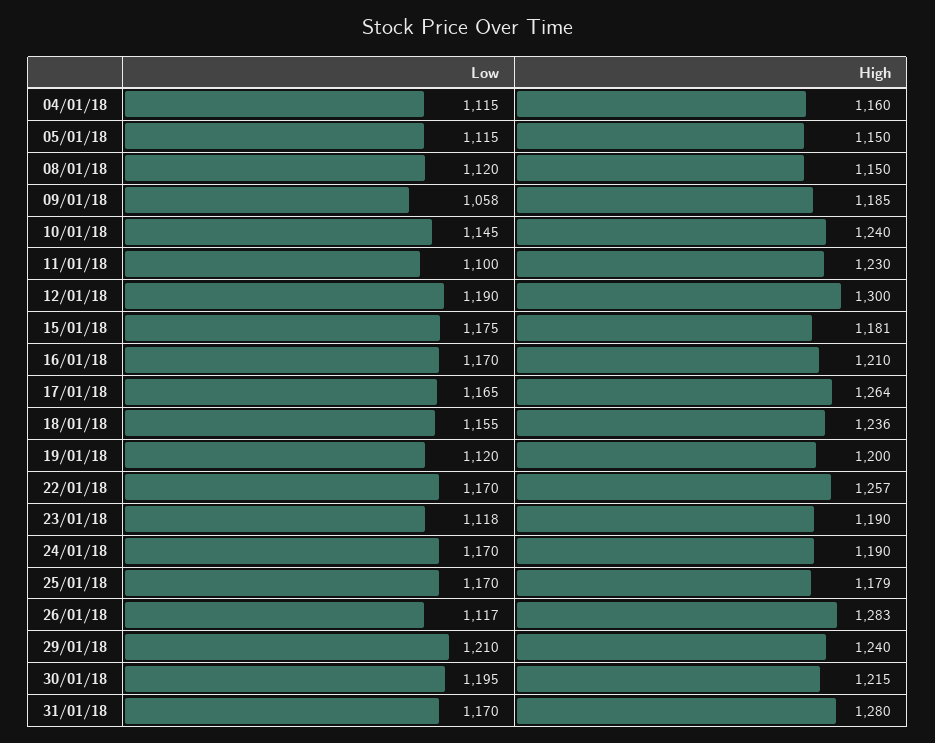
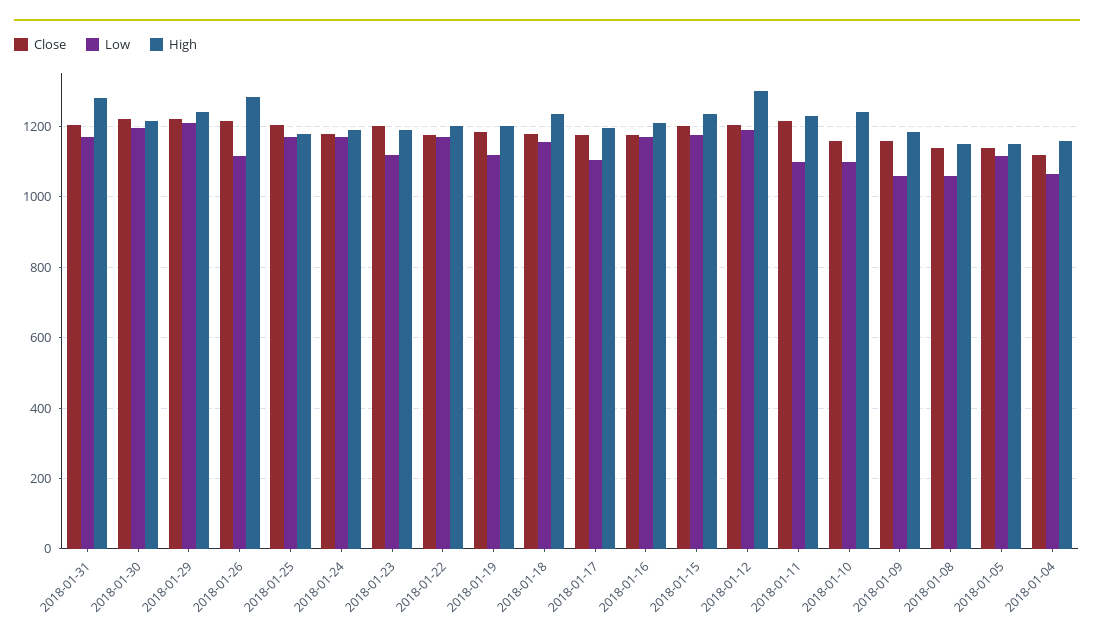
  {
    "Low": {
-     "04/01/18": 1115,
+     "04/01/18": 1060,
      "05/01/18": 1115,
-     "08/01/18": 1120,
+     "08/01/18": 1060,
      "09/01/18": 1058,
-     "10/01/18": 1145,
+     "10/01/18": 1100,
      "11/01/18": 1100,
      "12/01/18": 1190,
      "15/01/18": 1175,
      "16/01/18": 1170,
-     "17/01/18": 1165,
+     "17/01/18": 1100,
      "18/01/18": 1155,
      "19/01/18": 1120,
      "22/01/18": 1170,
      "23/01/18": 1118,
      "24/01/18": 1170,
      "25/01/18": 1170,
      "26/01/18": 1117,
      "29/01/18": 1210,
      "30/01/18": 1195,
      "31/01/18": 1170
    },
    "High": {
      "04/01/18": 1160,
      "05/01/18": 1150,
      "08/01/18": 1150,
      "09/01/18": 1185,
      "10/01/18": 1240,
      "11/01/18": 1230,
      "12/01/18": 1300,
-     "15/01/18": 1181,
+     "15/01/18": 1240,
      "16/01/18": 1210,
-     "17/01/18": 1264,
+     "17/01/18": 1200,
      "18/01/18": 1236,
      "19/01/18": 1200,
-     "22/01/18": 1257,
+     "22/01/18": 1200,
      "23/01/18": 1190,
      "24/01/18": 1190,
      "25/01/18": 1179,
      "26/01/18": 1283,
      "29/01/18": 1240,
      "30/01/18": 1215,
      "31/01/18": 1280
-   }
+   },
+   "Close": {
+     "31/01/18": 1200,
+     "30/01/18": 1220,
+     "29/01/18": 1220,
+     "26/01/18": 1220,
+     "25/01/18": 1200,
+     "24/01/18": 1180,
+     "23/01/18": 1200,
+     "22/01/18": 1180,
+     "19/01/18": 1180,
+     "18/01/18": 1180,
+     "17/01/18": 1180,
+     "16/01/18": 1180,
+     "15/01/18": 1200,
+     "12/01/18": 1200,
+     "11/01/18": 1220,
+     "10/01/18": 1160,
+     "09/01/18": 1160,
+     "08/01/18": 1140,
+     "05/01/18": 1140,
+     "04/01/18": 1120
+   }
  }

